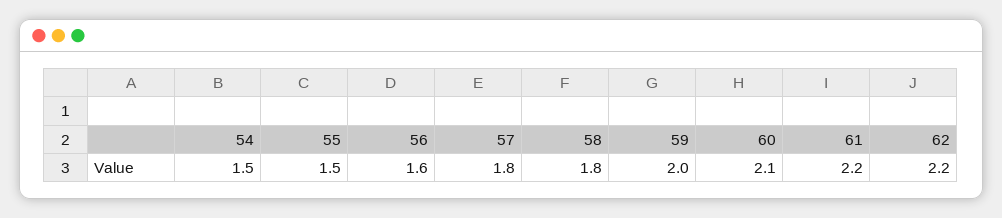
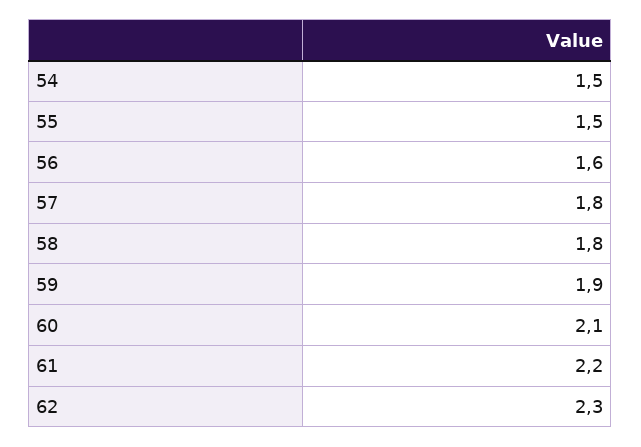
  {
    "54": 1.5,
    "55": 1.5,
    "56": 1.6,
    "57": 1.8,
    "58": 1.8,
-   "59": 2,
+   "59": 1.9,
    "60": 2.1,
    "61": 2.2,
-   "62": 2.2
+   "62": 2.3
  }

